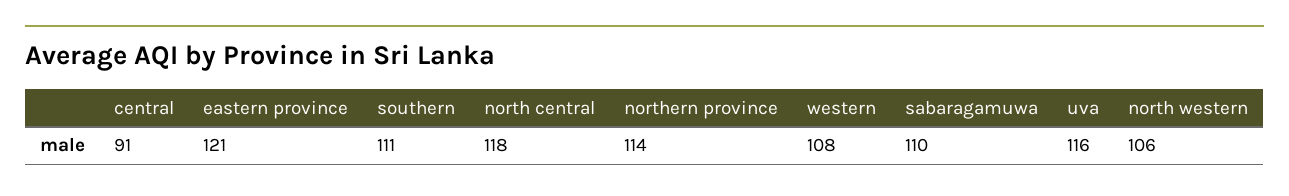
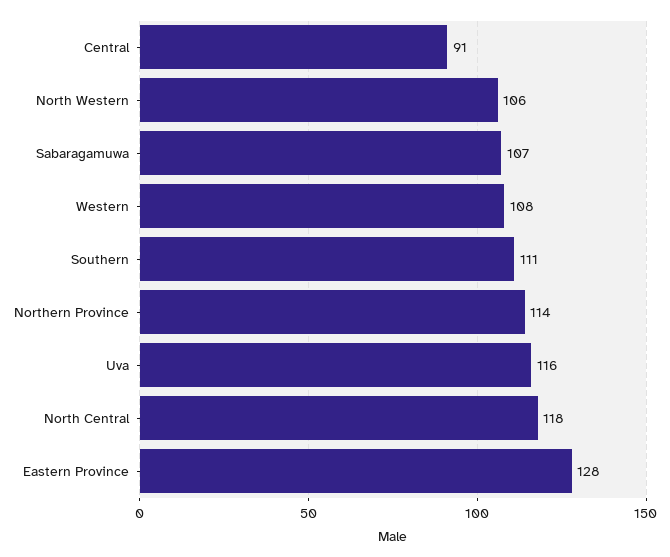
  {
    "central": 91,
-   "eastern province": 121,
+   "eastern province": 128,
    "southern": 111,
    "north central": 118,
    "northern province": 114,
    "western": 108,
-   "sabaragamuwa": 110,
+   "sabaragamuwa": 107,
    "uva": 116,
    "north western": 106
  }

